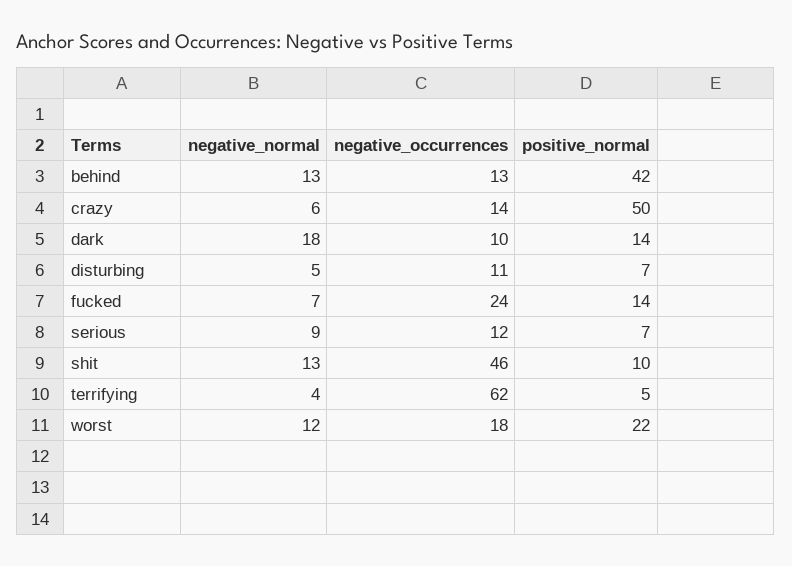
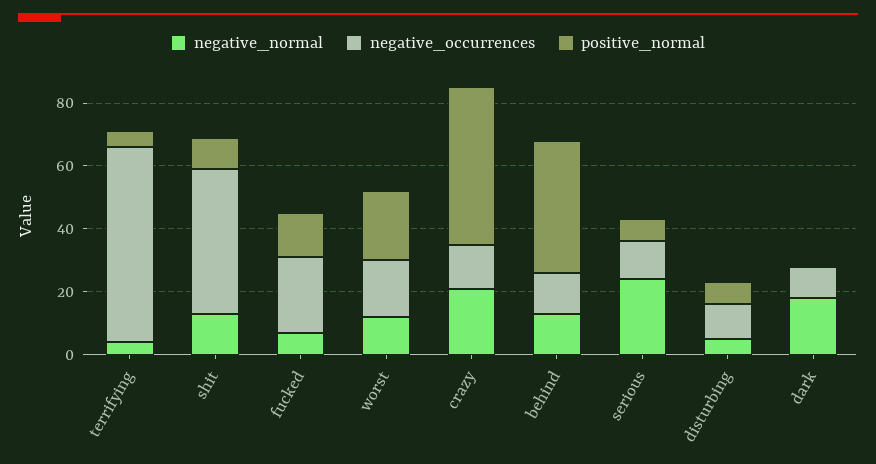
  {
    "negative_normal": {
      "behind": 13,
-     "crazy": 6,
+     "crazy": 20,
      "dark": 18,
      "disturbing": 5,
      "fucked": 7,
-     "serious": 9,
+     "serious": 25,
      "shit": 13,
      "terrifying": 4,
      "worst": 12
    },
    "negative_occurrences": {
      "behind": 13,
      "crazy": 14,
      "dark": 10,
      "disturbing": 11,
      "fucked": 24,
      "serious": 12,
      "shit": 46,
      "terrifying": 62,
      "worst": 18
    },
    "positive_normal": {
      "behind": 42,
      "crazy": 50,
-     "dark": 14,
+     "dark": 0,
      "disturbing": 7,
      "fucked": 14,
      "serious": 7,
      "shit": 10,
      "terrifying": 5,
      "worst": 22
    }
  }

